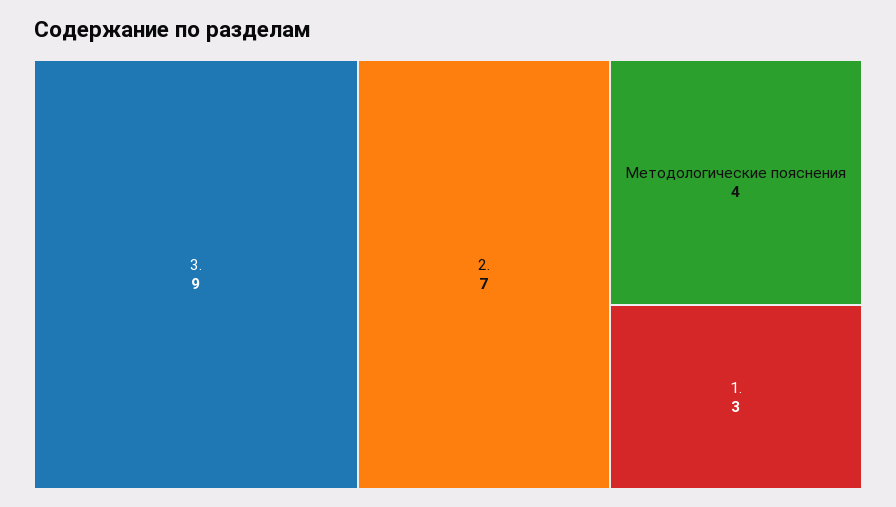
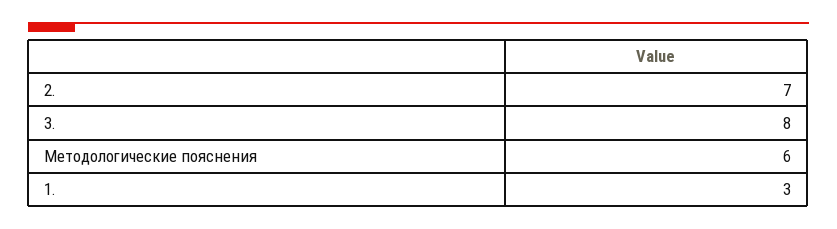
  {
-   "3.": 9,
+   "3.": 8,
    "2.": 7,
-   "Методологические пояснения": 4,
+   "Методологические пояснения": 6,
    "1.": 3
  }

